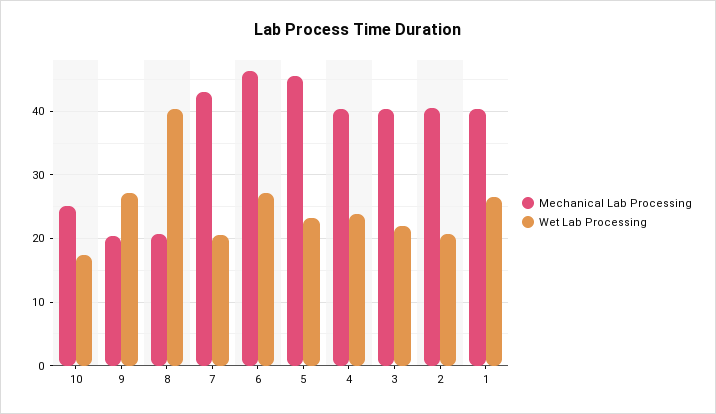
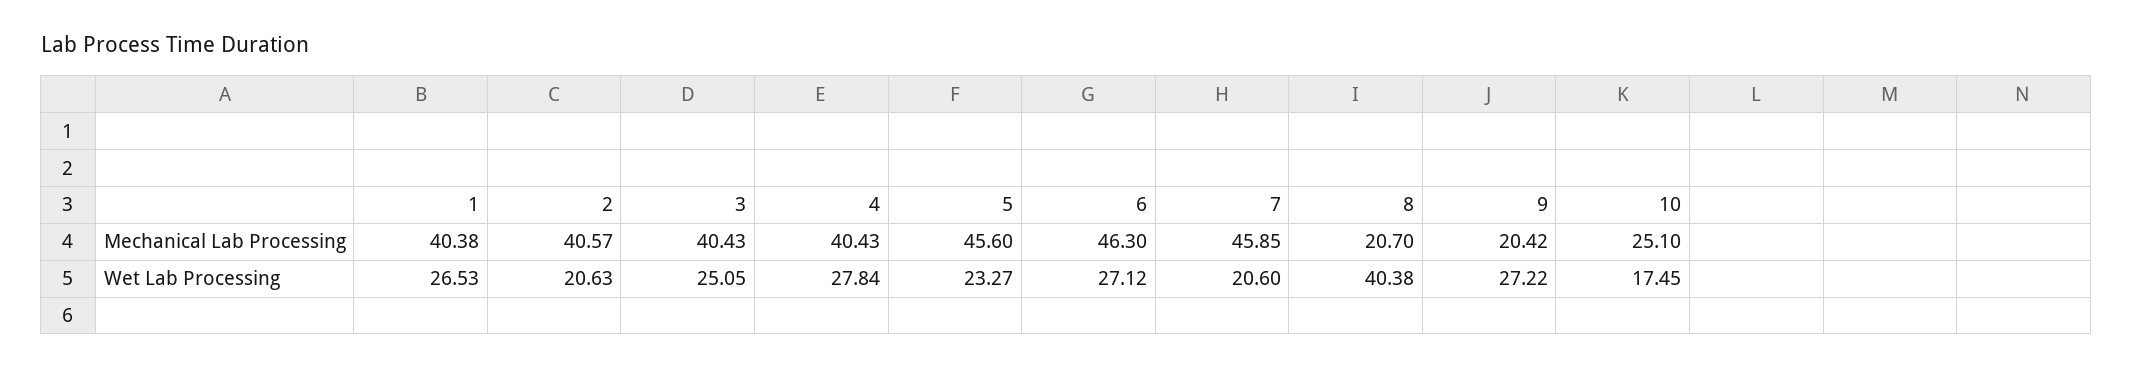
  {
    "Mechanical Lab Processing": {
      "10": 25.1,
      "9": 20.42,
      "8": 20.7,
-     "7": 43,
+     "7": 45.85,
      "6": 46.3,
      "5": 45.6,
      "4": 40.43,
      "3": 40.43,
      "2": 40.57,
      "1": 40.38
    },
    "Wet Lab Processing": {
      "10": 17.45,
      "9": 27.22,
      "8": 40.38,
      "7": 20.6,
      "6": 27.12,
      "5": 23.27,
-     "4": 24,
+     "4": 27.84,
-     "3": 22,
+     "3": 25.05,
      "2": 20.63,
      "1": 26.53
    }
  }

